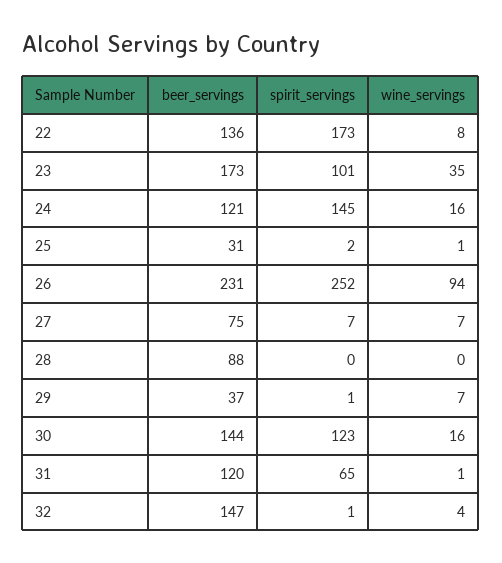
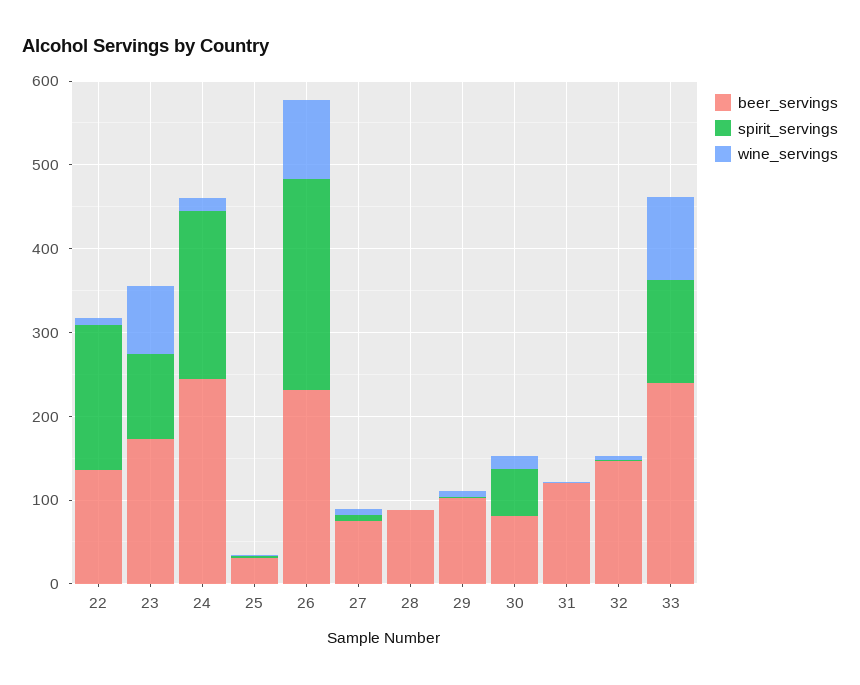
  {
    "beer_servings": {
      "22": 136,
      "23": 173,
-     "24": 121,
+     "24": 240,
      "25": 31,
      "26": 231,
      "27": 75,
      "28": 88,
-     "29": 37,
+     "29": 100,
-     "30": 144,
+     "30": 80,
      "31": 120,
-     "32": 147
+     "32": 147,
+     "33": 240
    },
    "spirit_servings": {
      "22": 173,
      "23": 101,
-     "24": 145,
+     "24": 200,
      "25": 2,
      "26": 252,
      "27": 7,
      "28": 0,
      "29": 1,
-     "30": 123,
+     "30": 60,
-     "31": 65,
+     "31": 0,
-     "32": 1
+     "32": 1,
+     "33": 120
    },
    "wine_servings": {
      "22": 8,
-     "23": 35,
+     "23": 80,
      "24": 16,
      "25": 1,
      "26": 94,
      "27": 7,
      "28": 0,
      "29": 7,
      "30": 16,
      "31": 1,
-     "32": 4
+     "32": 4,
+     "33": 100
    }
  }

